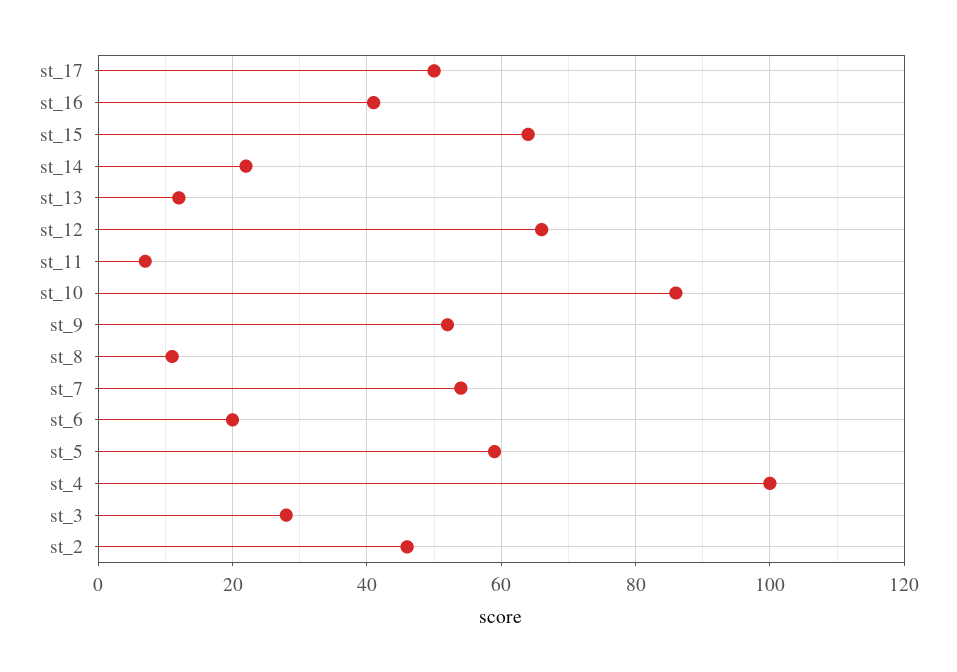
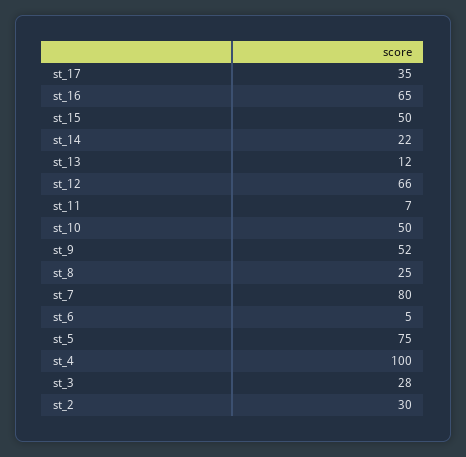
  {
-   "st_17": 50,
+   "st_17": 35,
-   "st_16": 40,
+   "st_16": 65,
-   "st_15": 65,
+   "st_15": 50,
    "st_14": 22,
    "st_13": 12,
    "st_12": 66,
    "st_11": 7,
-   "st_10": 85,
+   "st_10": 50,
    "st_9": 52,
-   "st_8": 10,
+   "st_8": 25,
-   "st_7": 55,
+   "st_7": 80,
-   "st_6": 20,
+   "st_6": 5,
-   "st_5": 60,
+   "st_5": 75,
    "st_4": 100,
    "st_3": 28,
-   "st_2": 45
+   "st_2": 30
  }

